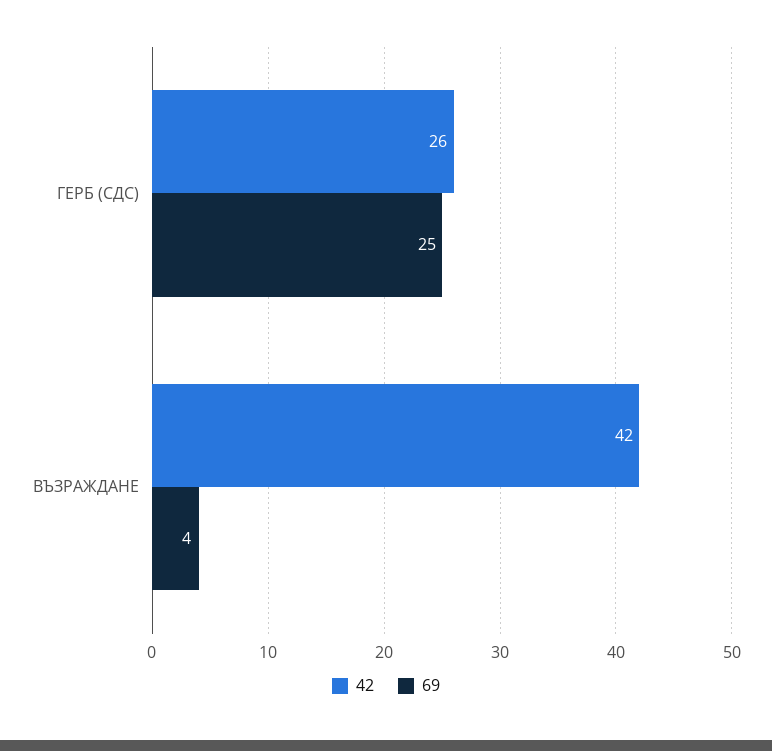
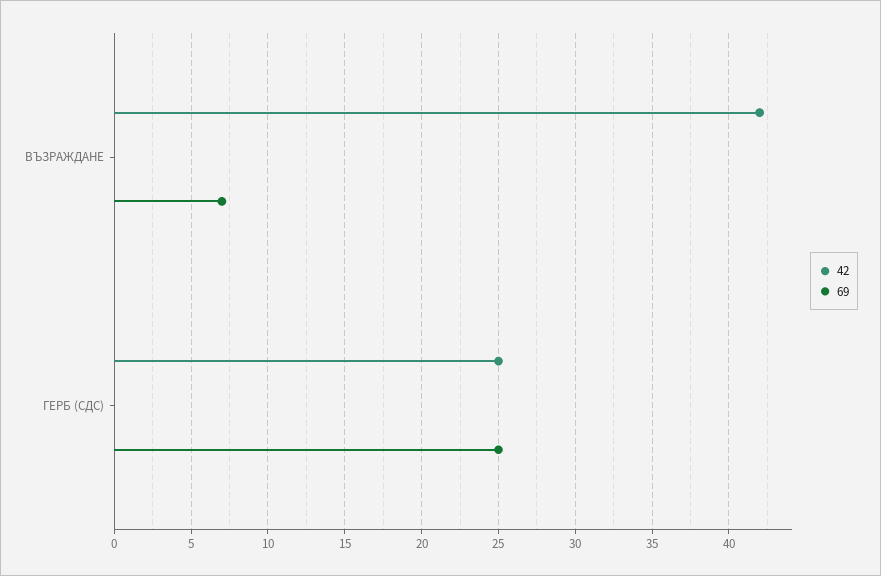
  {
    "42": {
-     "ГЕРБ (СДС)": 26,
+     "ГЕРБ (СДС)": 25,
      "ВЪЗРАЖДАНЕ": 42
    },
    "69": {
      "ГЕРБ (СДС)": 25,
-     "ВЪЗРАЖДАНЕ": 4
+     "ВЪЗРАЖДАНЕ": 7
    }
  }

